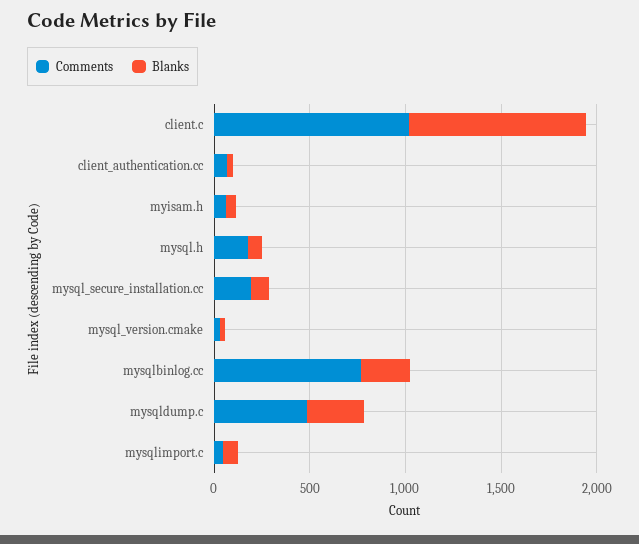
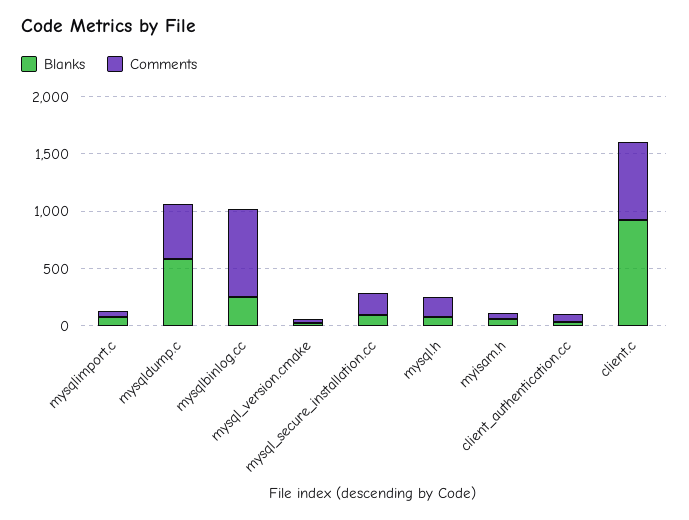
  {
    "Comments": {
-     "client.c": 1000,
+     "client.c": 700,
      "client_authentication.cc": 100,
      "myisam.h": 100,
      "mysql.h": 200,
      "mysql_secure_installation.cc": 200,
      "mysql_version.cmake": 0,
      "mysqlbinlog.cc": 800,
      "mysqldump.c": 500,
      "mysqlimport.c": 0
    },
    "Blanks": {
      "client.c": 900,
      "client_authentication.cc": 0,
      "myisam.h": 100,
      "mysql.h": 100,
      "mysql_secure_installation.cc": 100,
      "mysql_version.cmake": 0,
      "mysqlbinlog.cc": 300,
-     "mysqldump.c": 300,
+     "mysqldump.c": 600,
      "mysqlimport.c": 100
    }
  }

